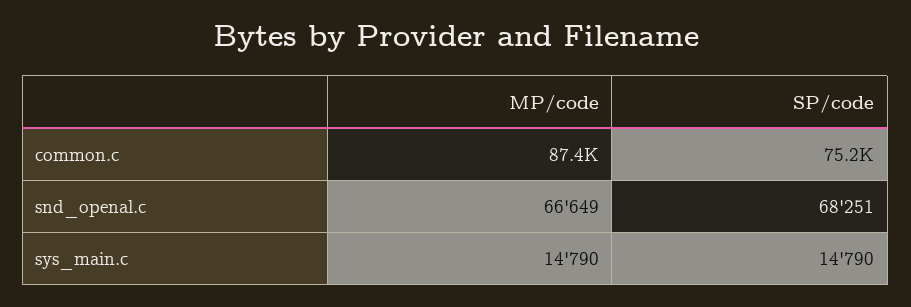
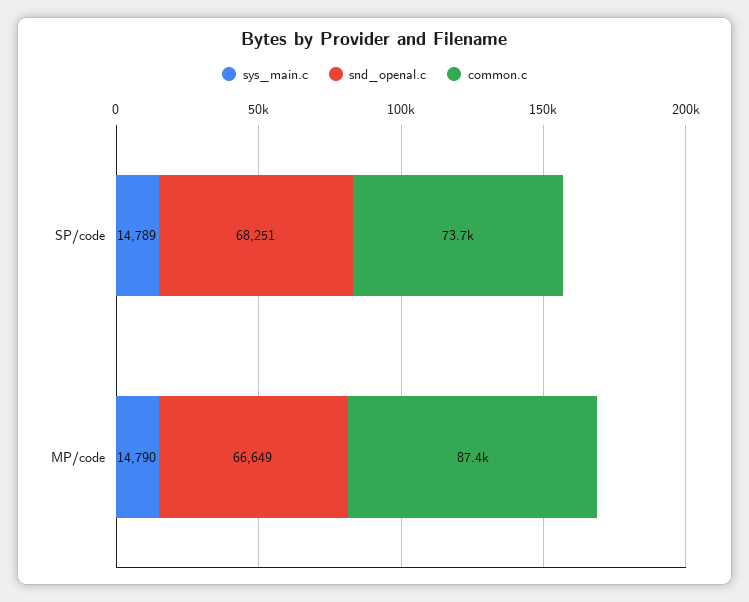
  {
    "common.c": {
      "MP/code": 87400,
-     "SP/code": 75200
+     "SP/code": 73700
    },
    "snd_openal.c": {
      "MP/code": 66649,
      "SP/code": 68251
    },
    "sys_main.c": {
      "MP/code": 14790,
-     "SP/code": 14790
+     "SP/code": 14789
    }
  }

